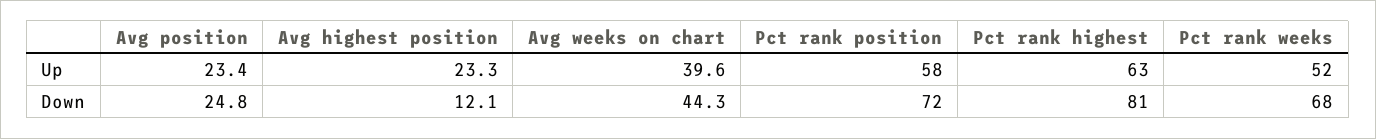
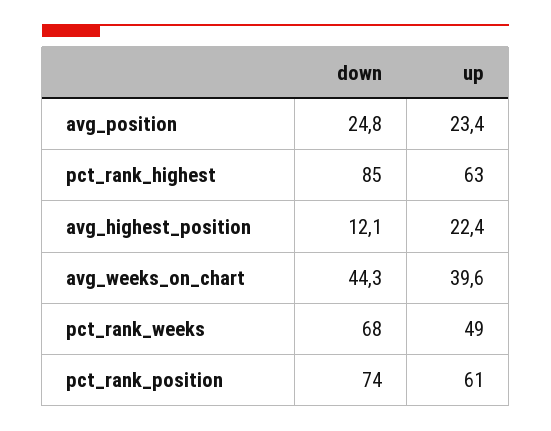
  {
    "Avg position": {
      "Up": 23.4,
      "Down": 24.8
    },
    "Avg highest position": {
-     "Up": 23.3,
+     "Up": 22.4,
      "Down": 12.1
    },
    "Avg weeks on chart": {
      "Up": 39.6,
      "Down": 44.3
    },
    "Pct rank position": {
-     "Up": 58,
+     "Up": 61,
-     "Down": 72
+     "Down": 74
    },
    "Pct rank highest": {
      "Up": 63,
-     "Down": 81
+     "Down": 85
    },
    "Pct rank weeks": {
-     "Up": 52,
+     "Up": 49,
      "Down": 68
    }
  }

